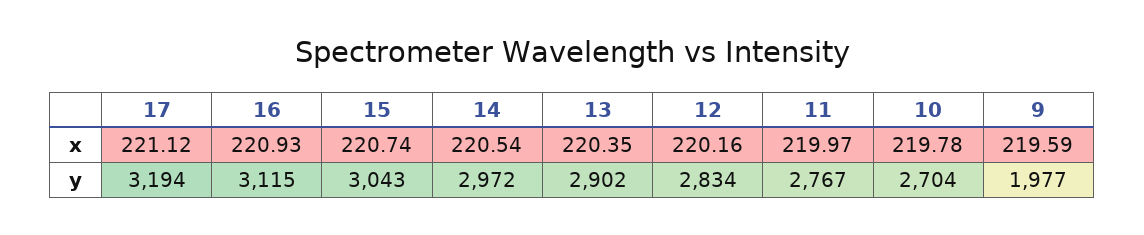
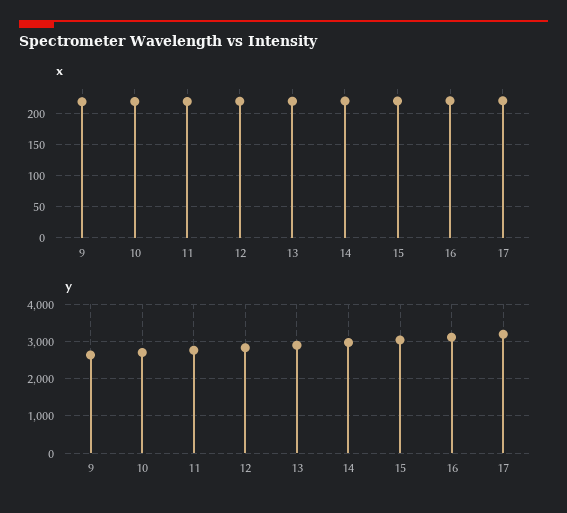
  {
    "x": {
      "17": 221.12,
      "16": 220.93,
      "15": 220.74,
      "14": 220.54,
      "13": 220.35,
      "12": 220.16,
      "11": 219.97,
      "10": 219.78,
      "9": 219.59
    },
    "y": {
      "17": 3194,
      "16": 3115,
      "15": 3043,
      "14": 2972,
      "13": 2902,
      "12": 2834,
      "11": 2767,
      "10": 2704,
-     "9": 1977
+     "9": 2600
    }
  }

